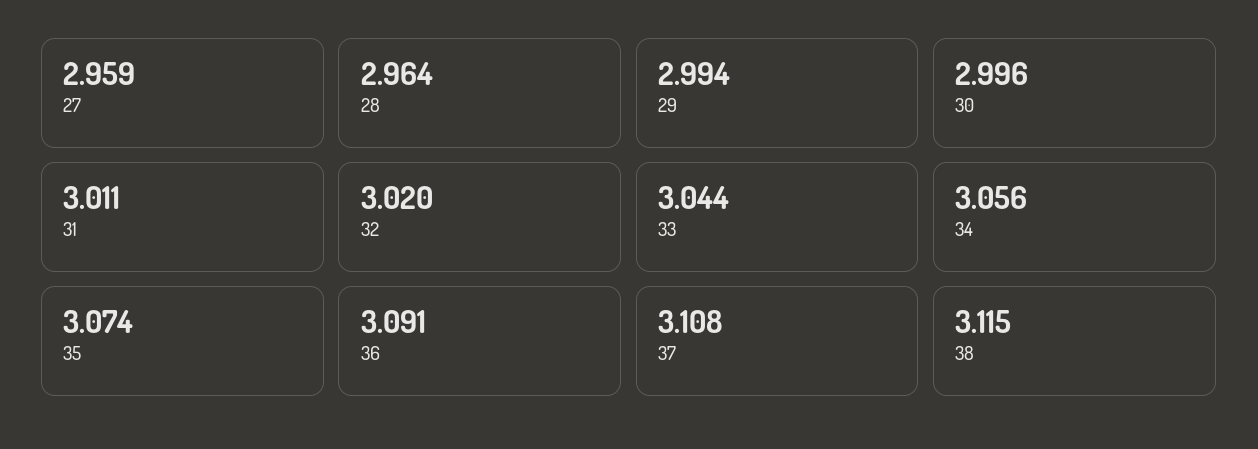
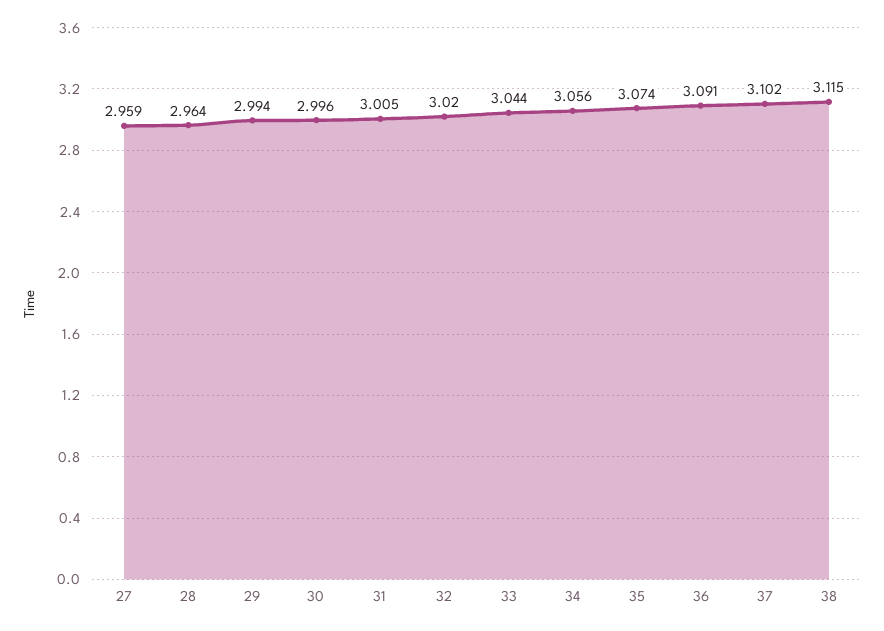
  {
    "27": 2.959,
    "28": 2.964,
    "29": 2.994,
    "30": 2.996,
-   "31": 3.011,
+   "31": 3.005,
    "32": 3.02,
    "33": 3.044,
    "34": 3.056,
    "35": 3.074,
    "36": 3.091,
-   "37": 3.108,
+   "37": 3.102,
    "38": 3.115
  }

